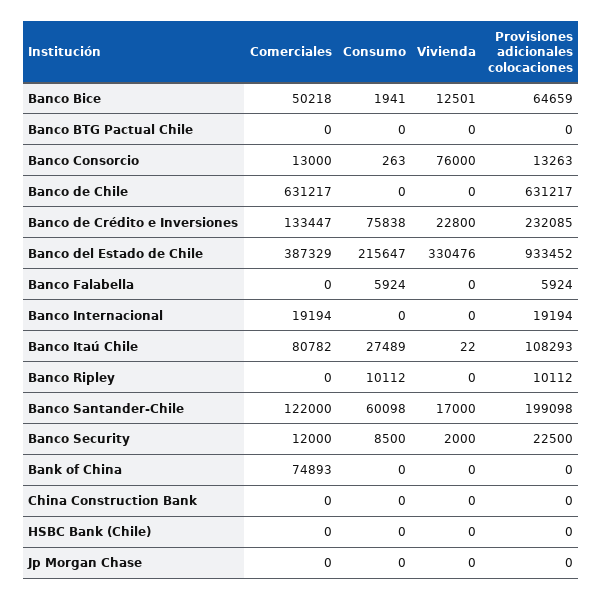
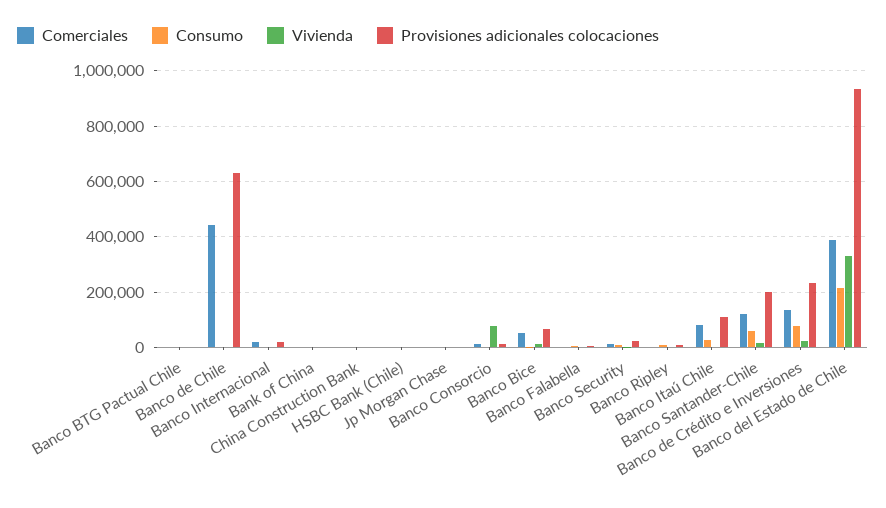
  {
    "Comerciales": {
      "Banco Bice": 50218,
      "Banco BTG Pactual Chile": 0,
      "Banco Consorcio": 13000,
-     "Banco de Chile": 631217,
+     "Banco de Chile": 450000,
      "Banco de Crédito e Inversiones": 133447,
      "Banco del Estado de Chile": 387329,
      "Banco Falabella": 0,
      "Banco Internacional": 19194,
      "Banco Itaú Chile": 80782,
      "Banco Ripley": 0,
      "Banco Santander-Chile": 122000,
      "Banco Security": 12000,
-     "Bank of China": 74893,
+     "Bank of China": 0,
      "China Construction Bank": 0,
      "HSBC Bank (Chile)": 0,
      "Jp Morgan Chase": 0
    },
    "Consumo": {
      "Banco Bice": 1941,
      "Banco BTG Pactual Chile": 0,
      "Banco Consorcio": 263,
      "Banco de Chile": 0,
      "Banco de Crédito e Inversiones": 75838,
      "Banco del Estado de Chile": 215647,
      "Banco Falabella": 5924,
      "Banco Internacional": 0,
      "Banco Itaú Chile": 27489,
      "Banco Ripley": 10112,
      "Banco Santander-Chile": 60098,
      "Banco Security": 8500,
      "Bank of China": 0,
      "China Construction Bank": 0,
      "HSBC Bank (Chile)": 0,
      "Jp Morgan Chase": 0
    },
    "Vivienda": {
      "Banco Bice": 12501,
      "Banco BTG Pactual Chile": 0,
      "Banco Consorcio": 76000,
      "Banco de Chile": 0,
      "Banco de Crédito e Inversiones": 22800,
      "Banco del Estado de Chile": 330476,
      "Banco Falabella": 0,
      "Banco Internacional": 0,
      "Banco Itaú Chile": 22,
      "Banco Ripley": 0,
      "Banco Santander-Chile": 17000,
      "Banco Security": 2000,
      "Bank of China": 0,
      "China Construction Bank": 0,
      "HSBC Bank (Chile)": 0,
      "Jp Morgan Chase": 0
    },
    "Provisiones adicionales colocaciones": {
      "Banco Bice": 64659,
      "Banco BTG Pactual Chile": 0,
      "Banco Consorcio": 13263,
      "Banco de Chile": 631217,
      "Banco de Crédito e Inversiones": 232085,
      "Banco del Estado de Chile": 933452,
      "Banco Falabella": 5924,
      "Banco Internacional": 19194,
      "Banco Itaú Chile": 108293,
      "Banco Ripley": 10112,
      "Banco Santander-Chile": 199098,
      "Banco Security": 22500,
      "Bank of China": 0,
      "China Construction Bank": 0,
      "HSBC Bank (Chile)": 0,
      "Jp Morgan Chase": 0
    }
  }

